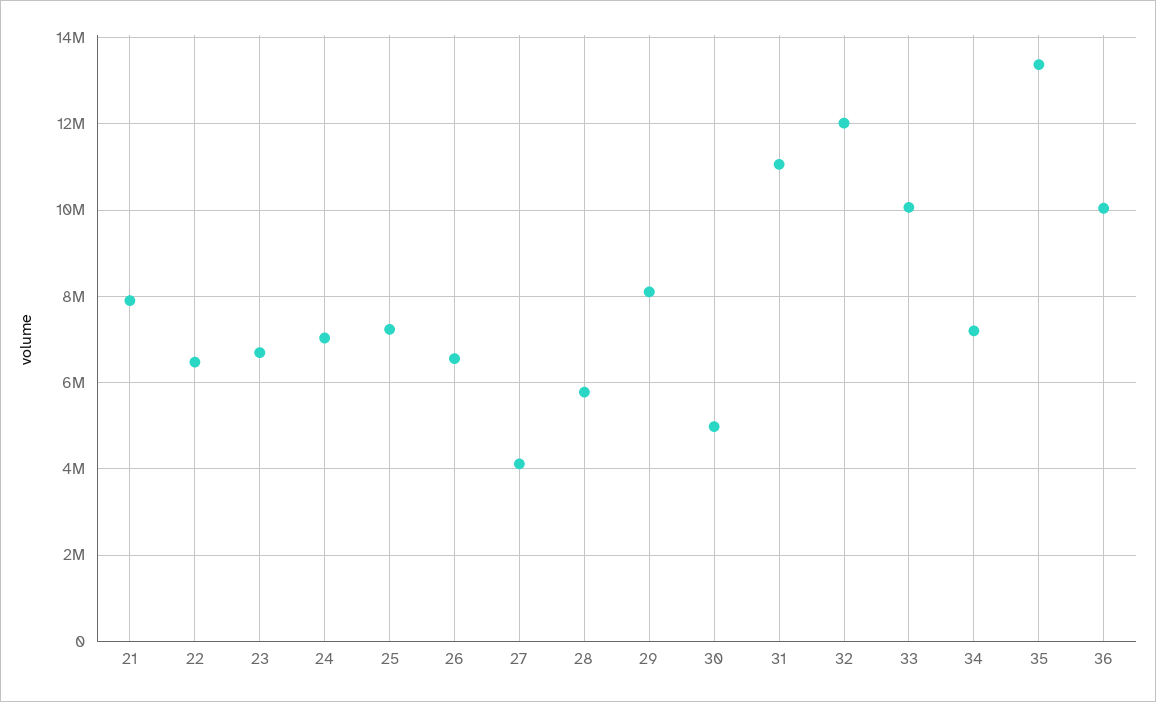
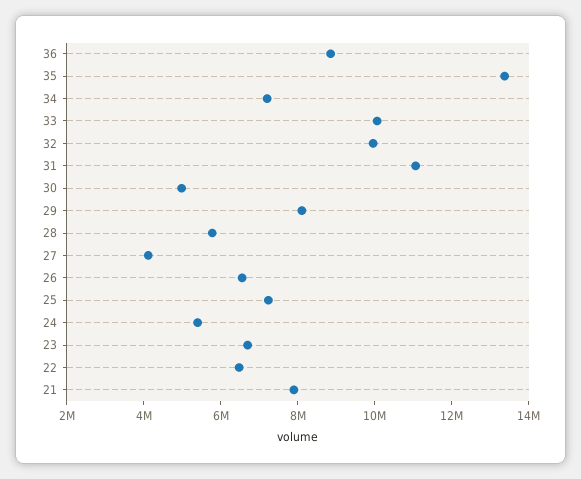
  {
    "21": 7800000,
    "22": 6400000,
    "23": 6600000,
-   "24": 7000000,
+   "24": 5500000,
    "25": 7200000,
    "26": 6600000,
    "27": 4200000,
    "28": 5800000,
    "29": 8200000,
    "30": 5000000,
    "31": 11000000,
-   "32": 12000000,
+   "32": 10000000,
    "33": 10000000,
    "34": 7200000,
    "35": 13400000,
-   "36": 10000000
+   "36": 9000000
  }

